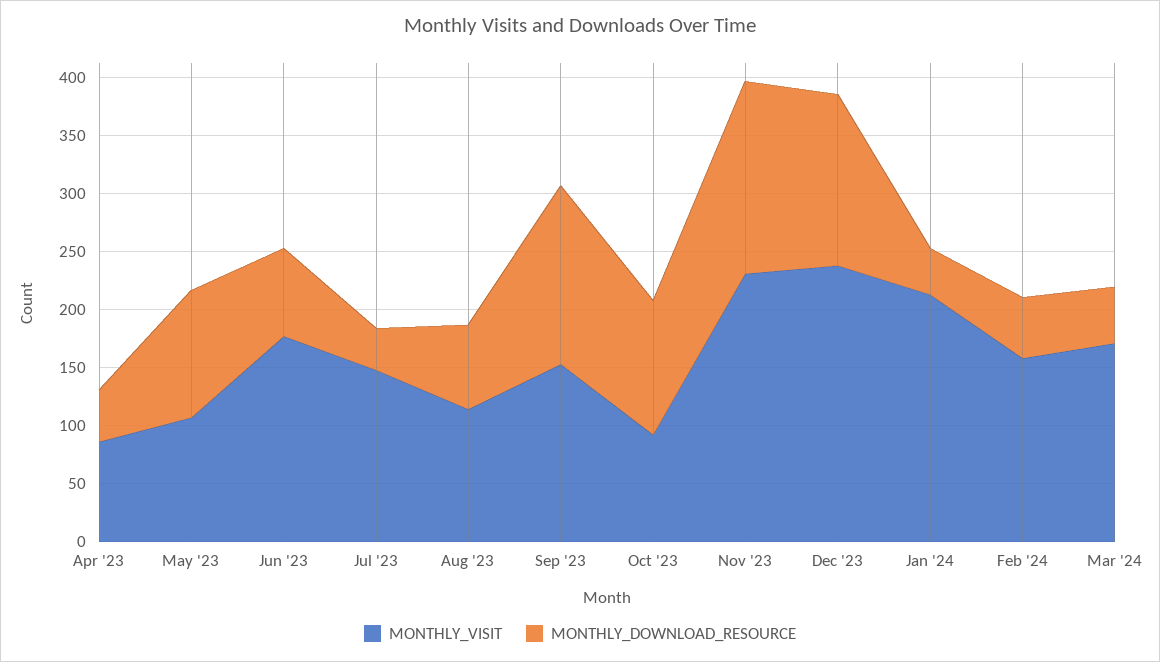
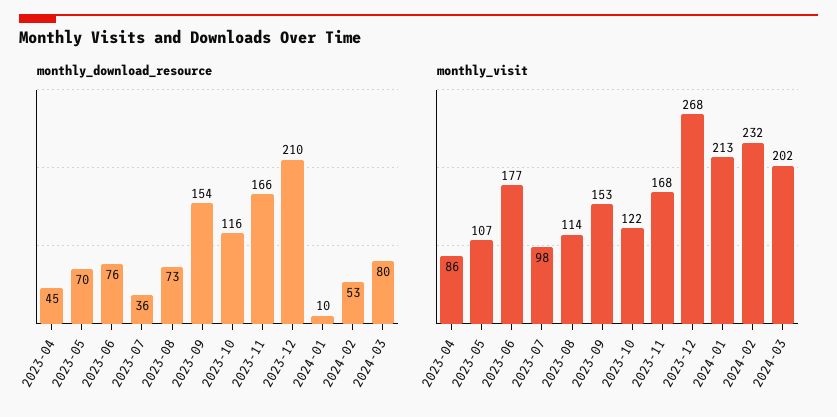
  {
    "MONTHLY_VISIT": {
      "Apr '23": 86,
      "May '23": 107,
      "Jun '23": 177,
-     "Jul '23": 150,
+     "Jul '23": 98,
      "Aug '23": 114,
      "Sep '23": 153,
-     "Oct '23": 90,
+     "Oct '23": 122,
-     "Nov '23": 230,
+     "Nov '23": 168,
-     "Dec '23": 240,
+     "Dec '23": 268,
      "Jan '24": 213,
-     "Feb '24": 160,
+     "Feb '24": 232,
-     "Mar '24": 170
+     "Mar '24": 202
    },
    "MONTHLY_DOWNLOAD_RESOURCE": {
      "Apr '23": 45,
-     "May '23": 110,
+     "May '23": 70,
      "Jun '23": 76,
      "Jul '23": 36,
      "Aug '23": 73,
      "Sep '23": 154,
      "Oct '23": 116,
      "Nov '23": 166,
-     "Dec '23": 150,
+     "Dec '23": 210,
-     "Jan '24": 40,
+     "Jan '24": 10,
      "Feb '24": 53,
-     "Mar '24": 50
+     "Mar '24": 80
    }
  }

